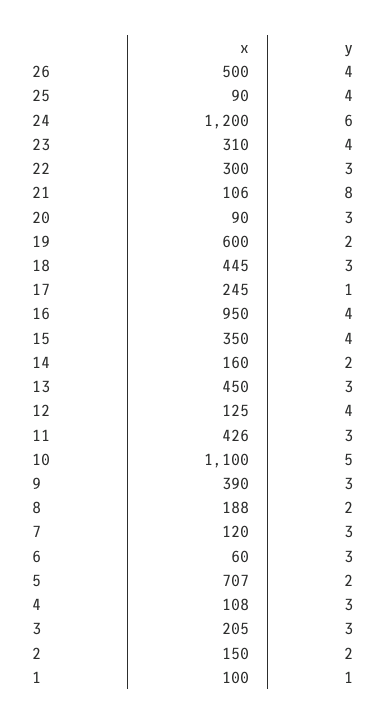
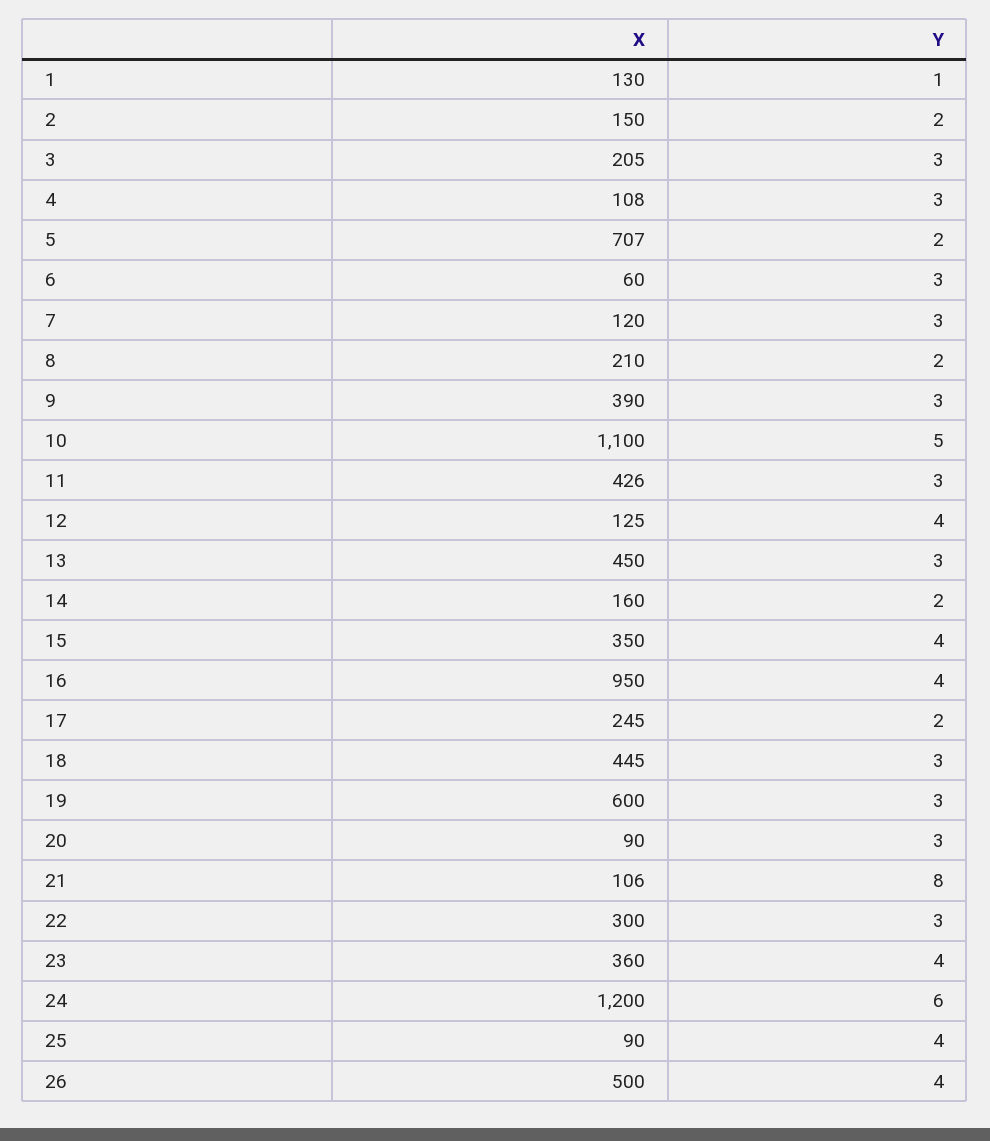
  {
    "x": {
      "26": 500,
      "25": 90,
      "24": 1200,
-     "23": 310,
+     "23": 360,
      "22": 300,
      "21": 106,
      "20": 90,
      "19": 600,
      "18": 445,
      "17": 245,
      "16": 950,
      "15": 350,
      "14": 160,
      "13": 450,
      "12": 125,
      "11": 426,
      "10": 1100,
      "9": 390,
-     "8": 188,
+     "8": 210,
      "7": 120,
      "6": 60,
      "5": 707,
      "4": 108,
      "3": 205,
      "2": 150,
-     "1": 100
+     "1": 130
    },
    "y": {
      "26": 4,
      "25": 4,
      "24": 6,
      "23": 4,
      "22": 3,
      "21": 8,
      "20": 3,
-     "19": 2,
+     "19": 3,
      "18": 3,
-     "17": 1,
+     "17": 2,
      "16": 4,
      "15": 4,
      "14": 2,
      "13": 3,
      "12": 4,
      "11": 3,
      "10": 5,
      "9": 3,
      "8": 2,
      "7": 3,
      "6": 3,
      "5": 2,
      "4": 3,
      "3": 3,
      "2": 2,
      "1": 1
    }
  }

